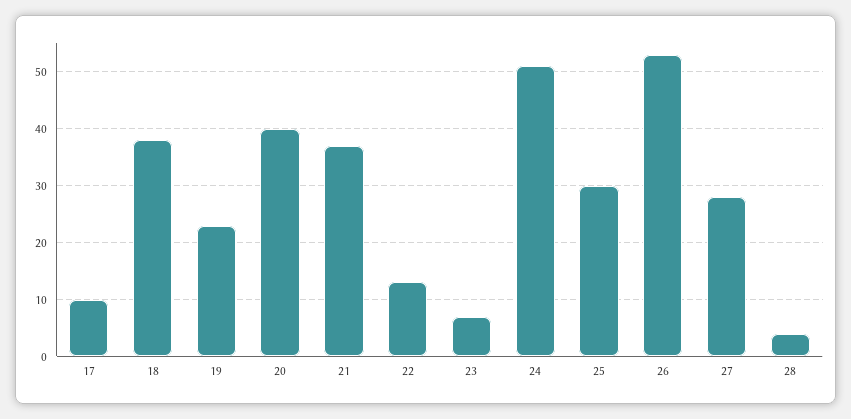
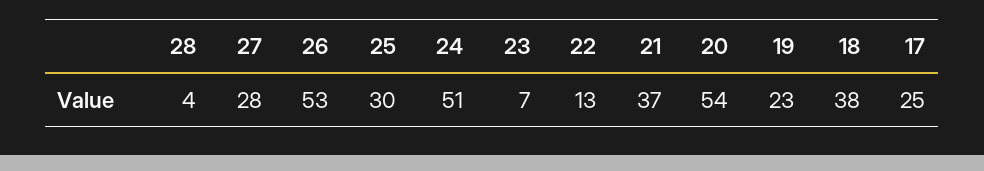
  {
-   "17": 10,
+   "17": 25,
    "18": 38,
    "19": 23,
-   "20": 40,
+   "20": 54,
    "21": 37,
    "22": 13,
    "23": 7,
    "24": 51,
    "25": 30,
    "26": 53,
    "27": 28,
    "28": 4
  }

